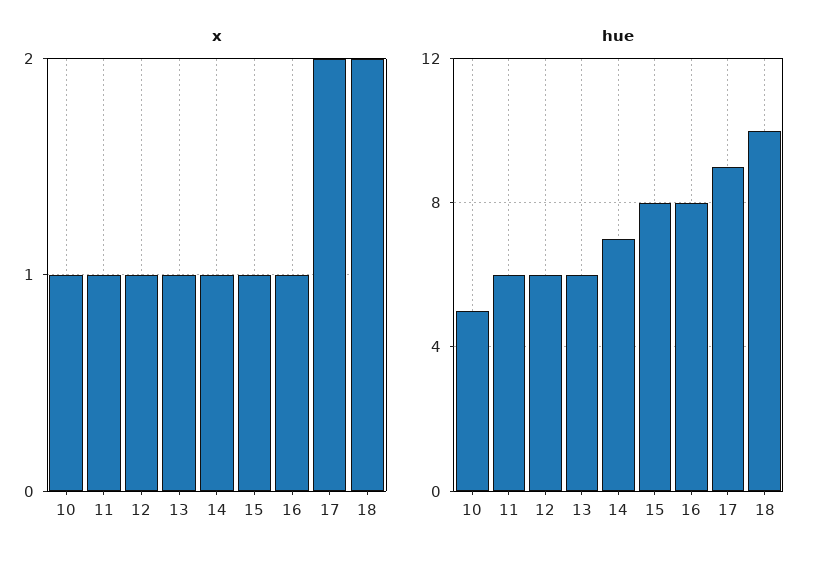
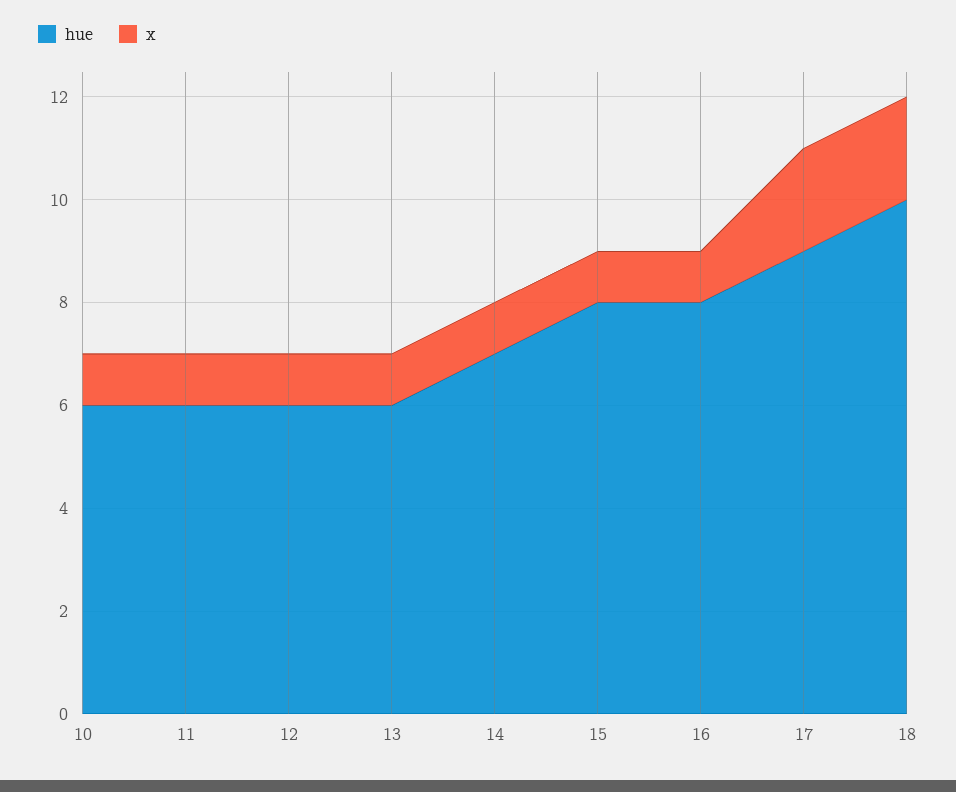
  {
    "x": {
      "10": 1,
      "11": 1,
      "12": 1,
      "13": 1,
      "14": 1,
      "15": 1,
      "16": 1,
      "17": 2,
      "18": 2
    },
    "hue": {
-     "10": 5,
+     "10": 6,
      "11": 6,
      "12": 6,
      "13": 6,
      "14": 7,
      "15": 8,
      "16": 8,
      "17": 9,
      "18": 10
    }
  }

